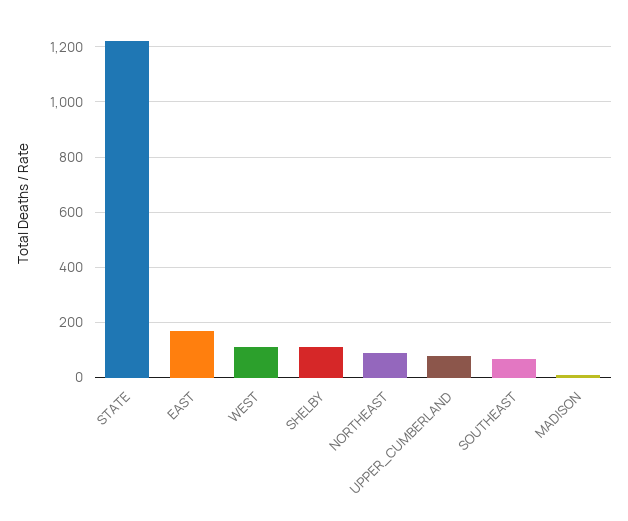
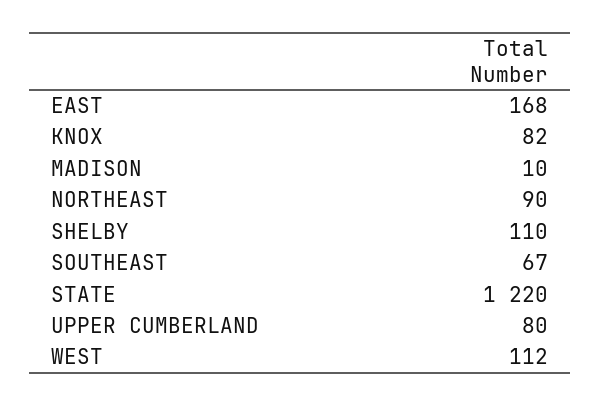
  {
    "STATE": 1220,
    "EAST": 168,
    "WEST": 112,
    "SHELBY": 110,
    "NORTHEAST": 90,
    "UPPER_CUMBERLAND": 80,
    "SOUTHEAST": 67,
-   "MADISON": 10
+   "MADISON": 10,
+   "KNOX": 82
  }

